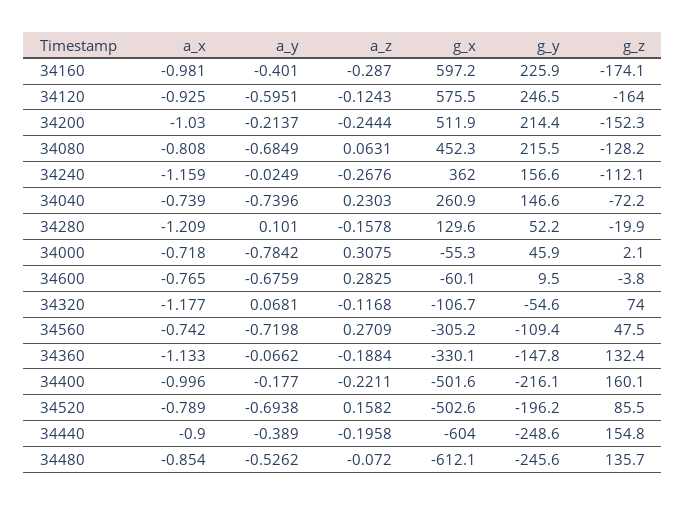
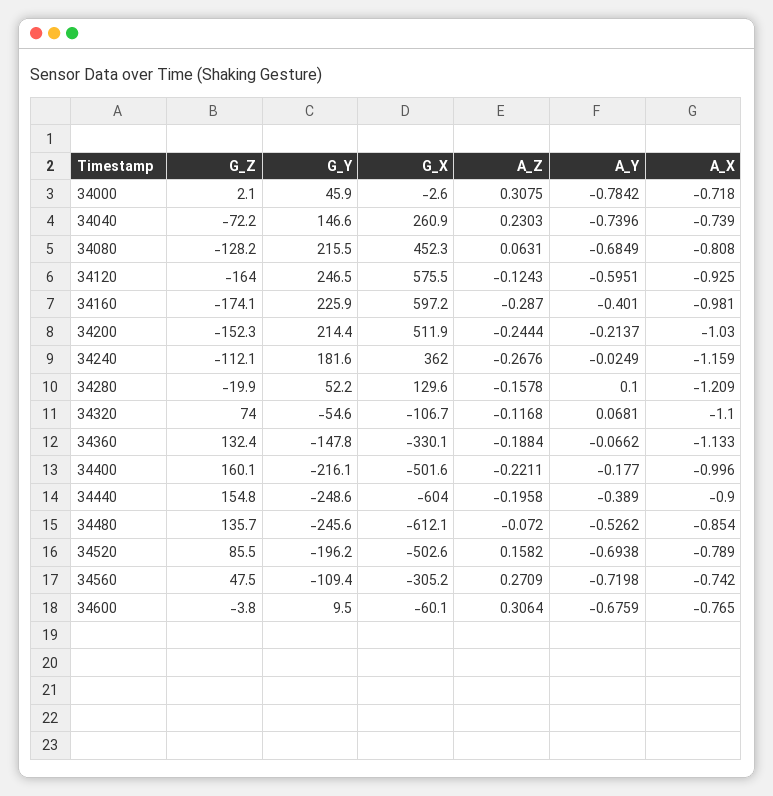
  {
    "a_x": {
      "34160": -0.981,
      "34120": -0.925,
      "34200": -1.03,
      "34080": -0.808,
      "34240": -1.159,
      "34040": -0.739,
      "34280": -1.209,
      "34000": -0.718,
      "34600": -0.765,
-     "34320": -1.177,
+     "34320": -1.1,
      "34560": -0.742,
      "34360": -1.133,
      "34400": -0.996,
      "34520": -0.789,
      "34440": -0.9,
      "34480": -0.854
    },
    "a_y": {
      "34160": -0.401,
      "34120": -0.5951,
      "34200": -0.2137,
      "34080": -0.6849,
      "34240": -0.0249,
      "34040": -0.7396,
-     "34280": 0.101,
+     "34280": 0.1,
      "34000": -0.7842,
      "34600": -0.6759,
      "34320": 0.0681,
      "34560": -0.7198,
      "34360": -0.0662,
      "34400": -0.177,
      "34520": -0.6938,
      "34440": -0.389,
      "34480": -0.5262
    },
    "a_z": {
      "34160": -0.287,
      "34120": -0.1243,
      "34200": -0.2444,
      "34080": 0.0631,
      "34240": -0.2676,
      "34040": 0.2303,
      "34280": -0.1578,
      "34000": 0.3075,
-     "34600": 0.2825,
+     "34600": 0.3064,
      "34320": -0.1168,
      "34560": 0.2709,
      "34360": -0.1884,
      "34400": -0.2211,
      "34520": 0.1582,
      "34440": -0.1958,
      "34480": -0.072
    },
    "g_x": {
      "34160": 597.2,
      "34120": 575.5,
      "34200": 511.9,
      "34080": 452.3,
      "34240": 362,
      "34040": 260.9,
      "34280": 129.6,
-     "34000": -55.3,
+     "34000": -2.6,
      "34600": -60.1,
      "34320": -106.7,
      "34560": -305.2,
      "34360": -330.1,
      "34400": -501.6,
      "34520": -502.6,
      "34440": -604,
      "34480": -612.1
    },
    "g_y": {
      "34160": 225.9,
      "34120": 246.5,
      "34200": 214.4,
      "34080": 215.5,
-     "34240": 156.6,
+     "34240": 181.6,
      "34040": 146.6,
      "34280": 52.2,
      "34000": 45.9,
      "34600": 9.5,
      "34320": -54.6,
      "34560": -109.4,
      "34360": -147.8,
      "34400": -216.1,
      "34520": -196.2,
      "34440": -248.6,
      "34480": -245.6
    },
    "g_z": {
      "34160": -174.1,
      "34120": -164,
      "34200": -152.3,
      "34080": -128.2,
      "34240": -112.1,
      "34040": -72.2,
      "34280": -19.9,
      "34000": 2.1,
      "34600": -3.8,
      "34320": 74,
      "34560": 47.5,
      "34360": 132.4,
      "34400": 160.1,
      "34520": 85.5,
      "34440": 154.8,
      "34480": 135.7
    }
  }

